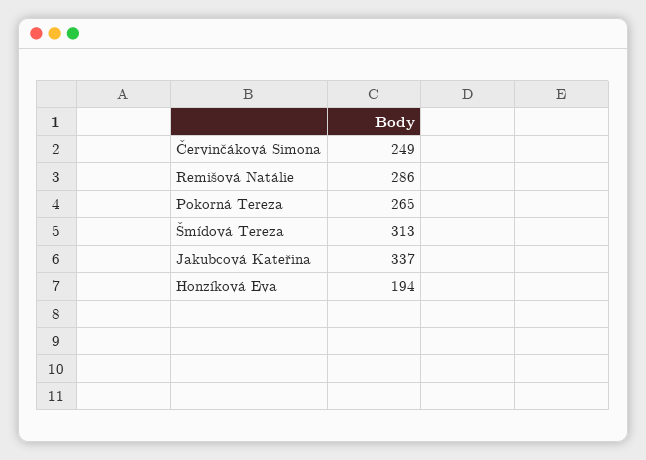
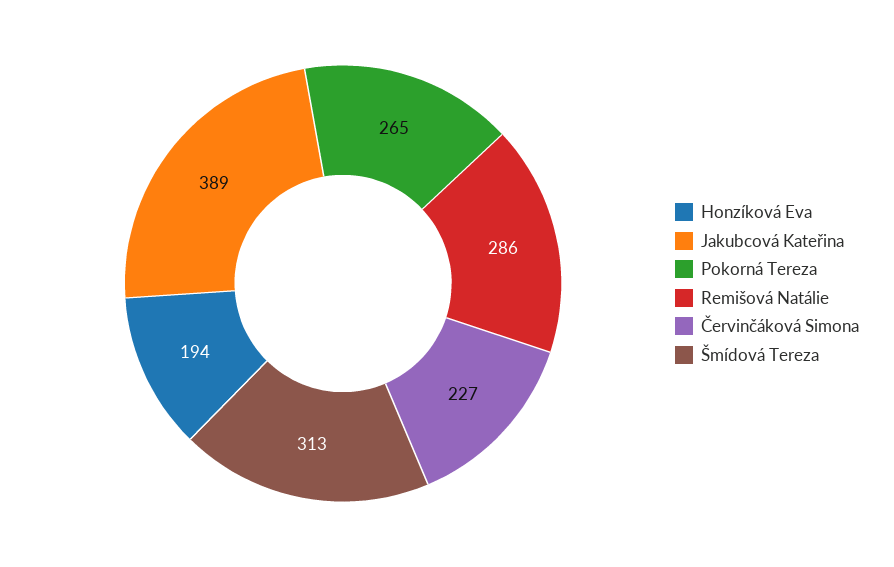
  {
-   "Červinčáková Simona": 249,
+   "Červinčáková Simona": 227,
    "Remišová Natálie": 286,
    "Pokorná Tereza": 265,
    "Šmídová Tereza": 313,
-   "Jakubcová Kateřina": 337,
+   "Jakubcová Kateřina": 389,
    "Honzíková Eva": 194
  }

